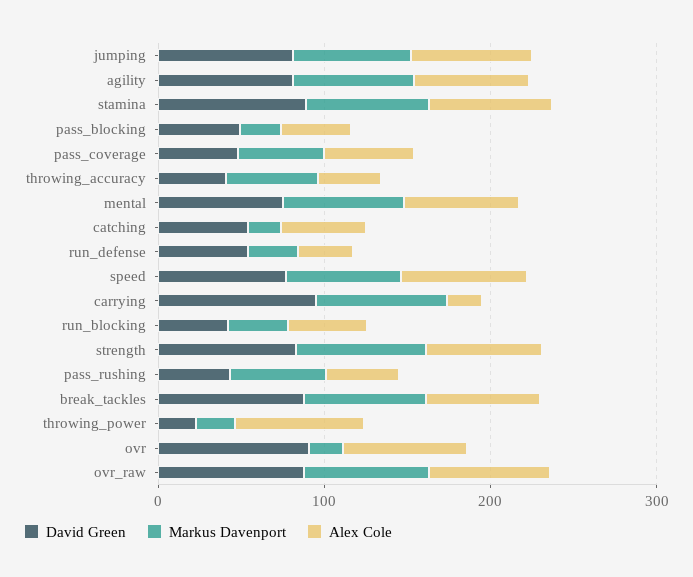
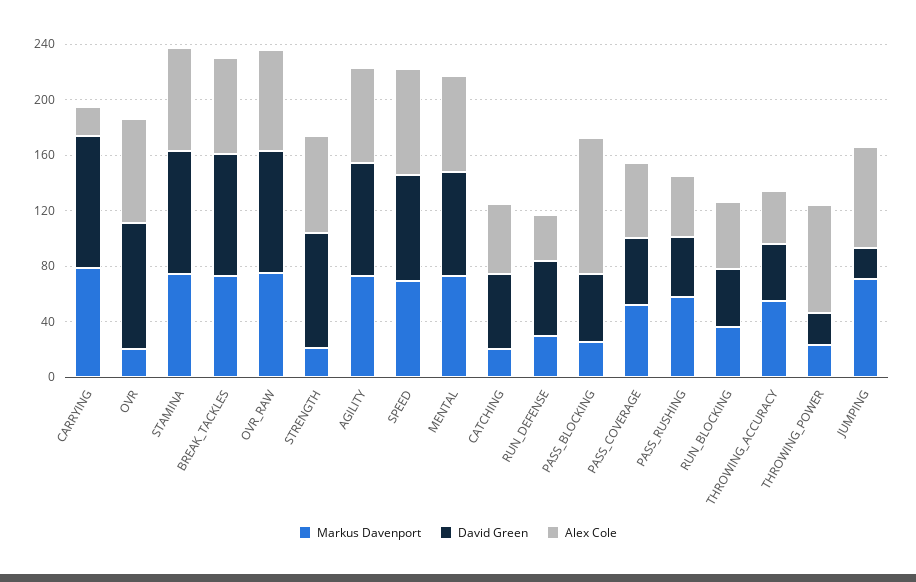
  {
    "David Green": {
-     "jumping": 80,
+     "jumping": 20,
      "agility": 80,
      "stamina": 90,
      "pass_blocking": 50,
      "pass_coverage": 50,
      "throwing_accuracy": 40,
      "mental": 80,
      "catching": 50,
      "run_defense": 50,
      "speed": 80,
      "carrying": 100,
      "run_blocking": 40,
      "strength": 80,
      "pass_rushing": 40,
      "break_tackles": 90,
      "throwing_power": 20,
      "ovr": 90,
      "ovr_raw": 90
    },
    "Markus Davenport": {
      "jumping": 70,
      "agility": 70,
      "stamina": 70,
      "pass_blocking": 30,
      "pass_coverage": 50,
      "throwing_accuracy": 60,
      "mental": 70,
      "catching": 20,
      "run_defense": 30,
      "speed": 70,
      "carrying": 80,
      "run_blocking": 40,
-     "strength": 80,
+     "strength": 20,
      "pass_rushing": 60,
      "break_tackles": 70,
      "throwing_power": 20,
      "ovr": 20,
      "ovr_raw": 80
    },
    "Alex Cole": {
      "jumping": 70,
      "agility": 70,
      "stamina": 70,
-     "pass_blocking": 40,
+     "pass_blocking": 100,
      "pass_coverage": 50,
      "throwing_accuracy": 40,
      "mental": 70,
      "catching": 50,
      "run_defense": 30,
      "speed": 80,
      "carrying": 20,
      "run_blocking": 50,
      "strength": 70,
      "pass_rushing": 40,
      "break_tackles": 70,
      "throwing_power": 80,
      "ovr": 80,
      "ovr_raw": 70
    }
  }

